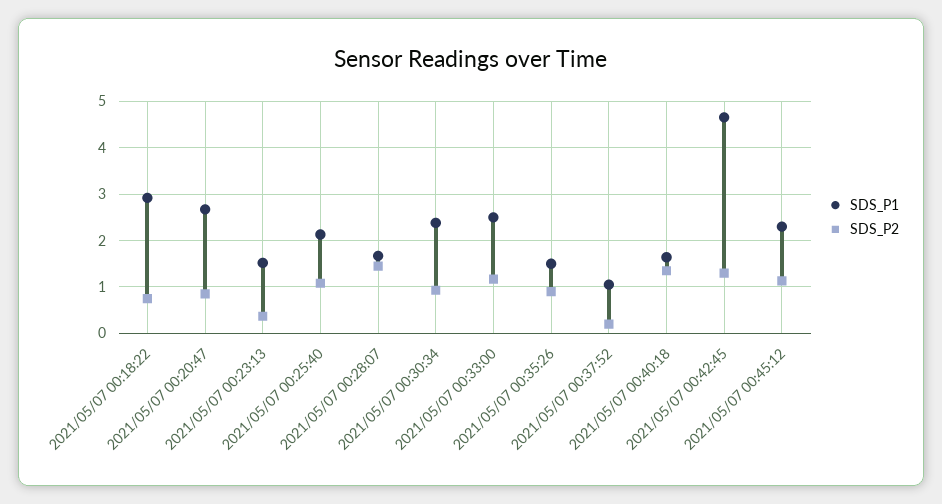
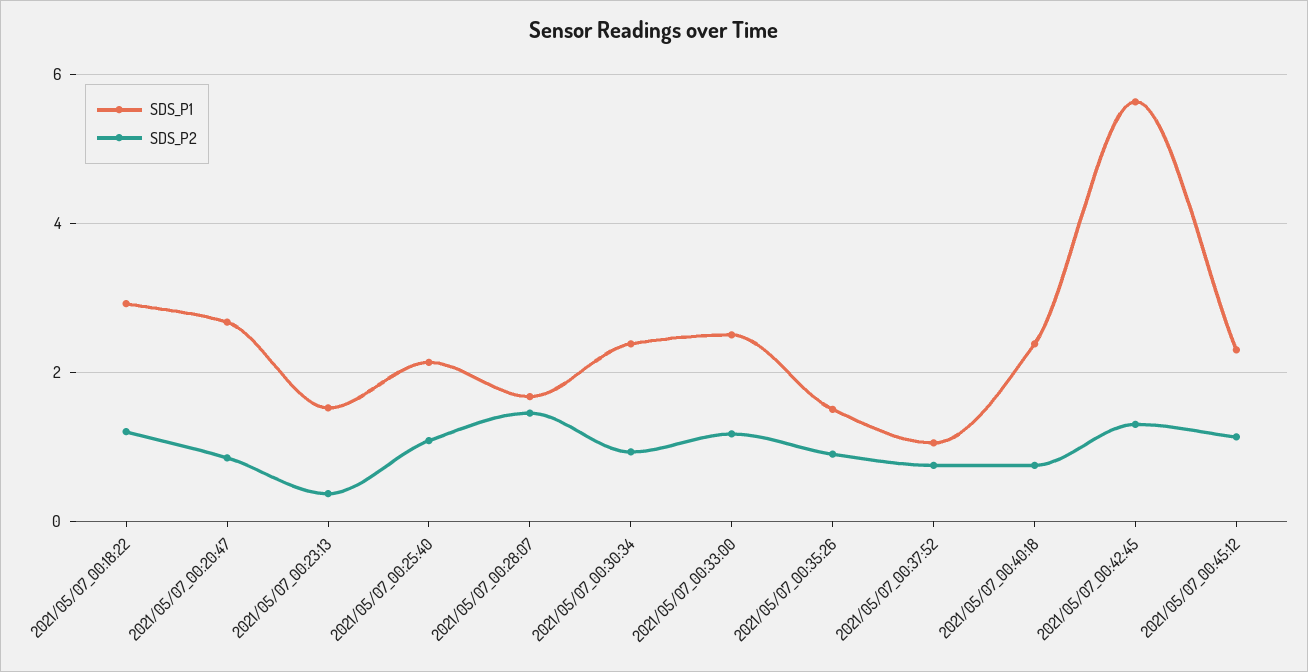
  {
    "SDS_P1": {
      "2021/05/07 00:18:22": 3,
      "2021/05/07 00:20:47": 2.6,
      "2021/05/07 00:23:13": 1.6,
      "2021/05/07 00:25:40": 2.2,
      "2021/05/07 00:28:07": 1.6,
      "2021/05/07 00:30:34": 2.4,
      "2021/05/07 00:33:00": 2.6,
      "2021/05/07 00:35:26": 1.6,
      "2021/05/07 00:37:52": 1,
-     "2021/05/07 00:40:18": 1.6,
+     "2021/05/07 00:40:18": 2.4,
-     "2021/05/07 00:42:45": 4.6,
+     "2021/05/07 00:42:45": 5.6,
      "2021/05/07 00:45:12": 2.4
    },
    "SDS_P2": {
-     "2021/05/07 00:18:22": 0.8,
+     "2021/05/07 00:18:22": 1.2,
      "2021/05/07 00:20:47": 0.8,
      "2021/05/07 00:23:13": 0.4,
      "2021/05/07 00:25:40": 1,
      "2021/05/07 00:28:07": 1.4,
      "2021/05/07 00:30:34": 1,
      "2021/05/07 00:33:00": 1.2,
      "2021/05/07 00:35:26": 1,
-     "2021/05/07 00:37:52": 0.2,
+     "2021/05/07 00:37:52": 0.8,
-     "2021/05/07 00:40:18": 1.4,
+     "2021/05/07 00:40:18": 0.8,
      "2021/05/07 00:42:45": 1.4,
      "2021/05/07 00:45:12": 1.2
    }
  }

